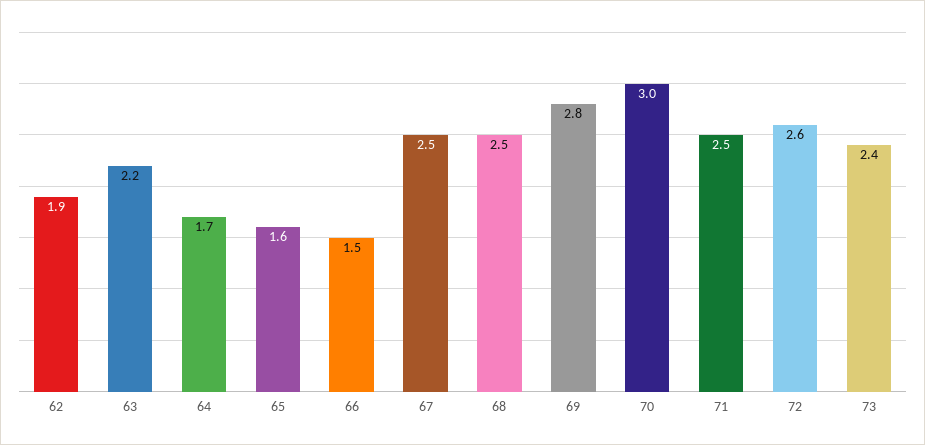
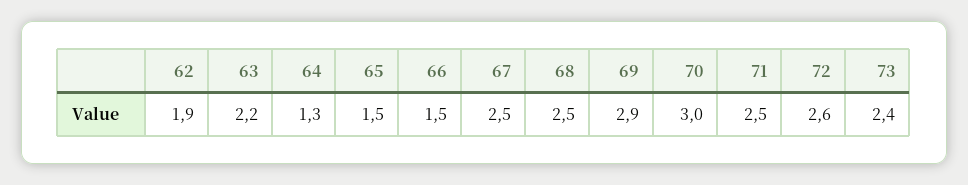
  {
    "62": 1.9,
    "63": 2.2,
-   "64": 1.7,
+   "64": 1.3,
-   "65": 1.6,
+   "65": 1.5,
    "66": 1.5,
    "67": 2.5,
    "68": 2.5,
-   "69": 2.8,
+   "69": 2.9,
    "70": 3,
    "71": 2.5,
    "72": 2.6,
    "73": 2.4
  }

